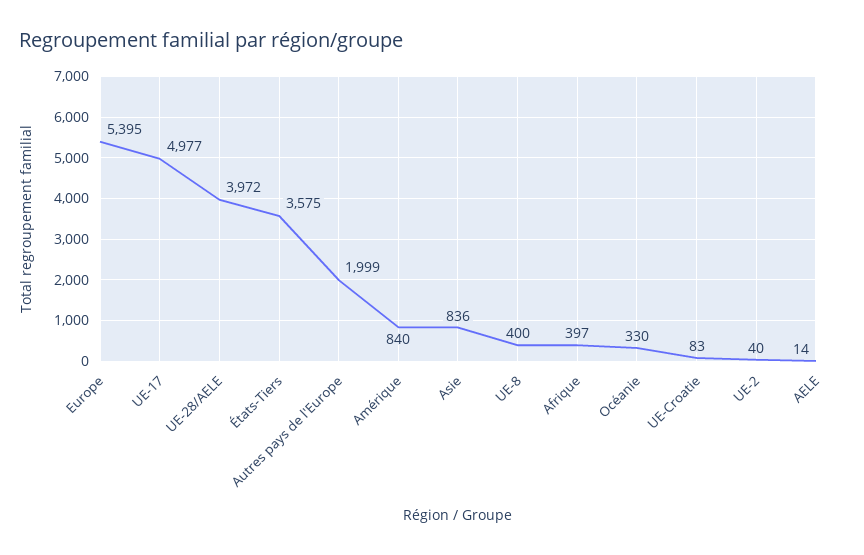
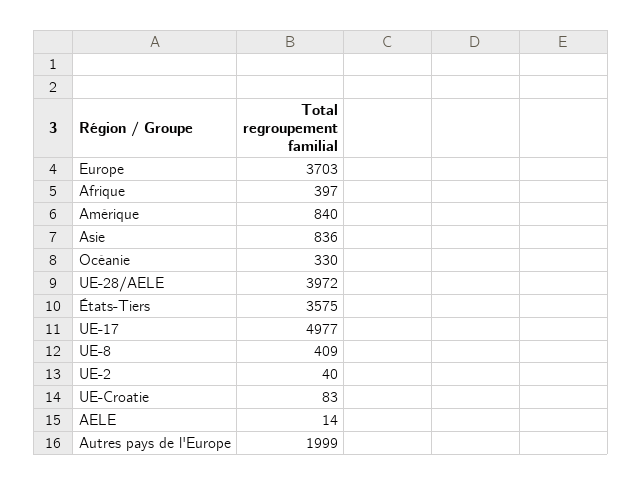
  {
-   "Europe": 5395,
+   "Europe": 3703,
    "UE-17": 4977,
    "UE-28/AELE": 3972,
    "États-Tiers": 3575,
    "Autres pays de l'Europe": 1999,
    "Amérique": 840,
    "Asie": 836,
-   "UE-8": 400,
+   "UE-8": 409,
    "Afrique": 397,
    "Océanie": 330,
    "UE-Croatie": 83,
    "UE-2": 40,
    "AELE": 14
  }

